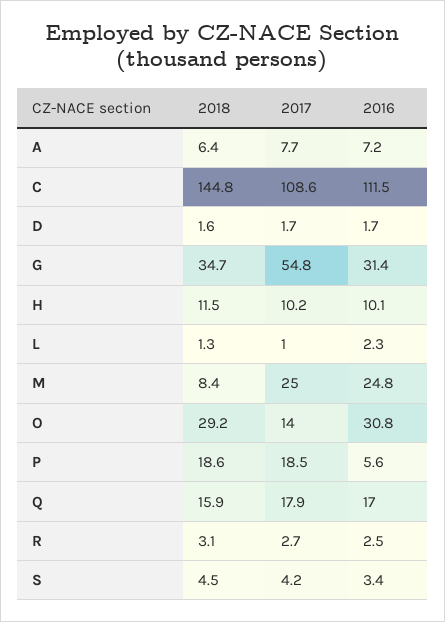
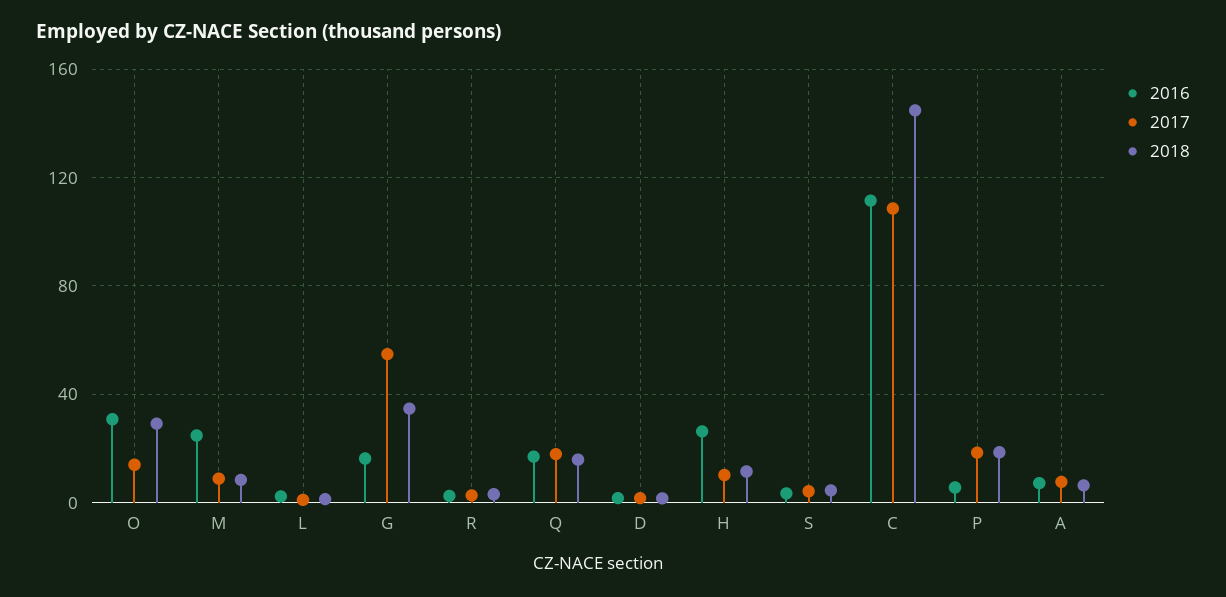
  {
    "2018": {
      "A": 6.4,
      "C": 144.8,
      "D": 1.6,
      "G": 34.7,
      "H": 11.5,
      "L": 1.3,
      "M": 8.4,
      "O": 29.2,
      "P": 18.6,
      "Q": 15.9,
      "R": 3.1,
      "S": 4.5
    },
    "2017": {
      "A": 7.7,
      "C": 108.6,
      "D": 1.7,
      "G": 54.8,
      "H": 10.2,
      "L": 1,
-     "M": 25,
+     "M": 10,
      "O": 14,
      "P": 18.5,
      "Q": 17.9,
      "R": 2.7,
      "S": 4.2
    },
    "2016": {
      "A": 7.2,
      "C": 111.5,
      "D": 1.7,
-     "G": 31.4,
+     "G": 15,
-     "H": 10.1,
+     "H": 25,
      "L": 2.3,
      "M": 24.8,
      "O": 30.8,
      "P": 5.6,
      "Q": 17,
      "R": 2.5,
      "S": 3.4
    }
  }

